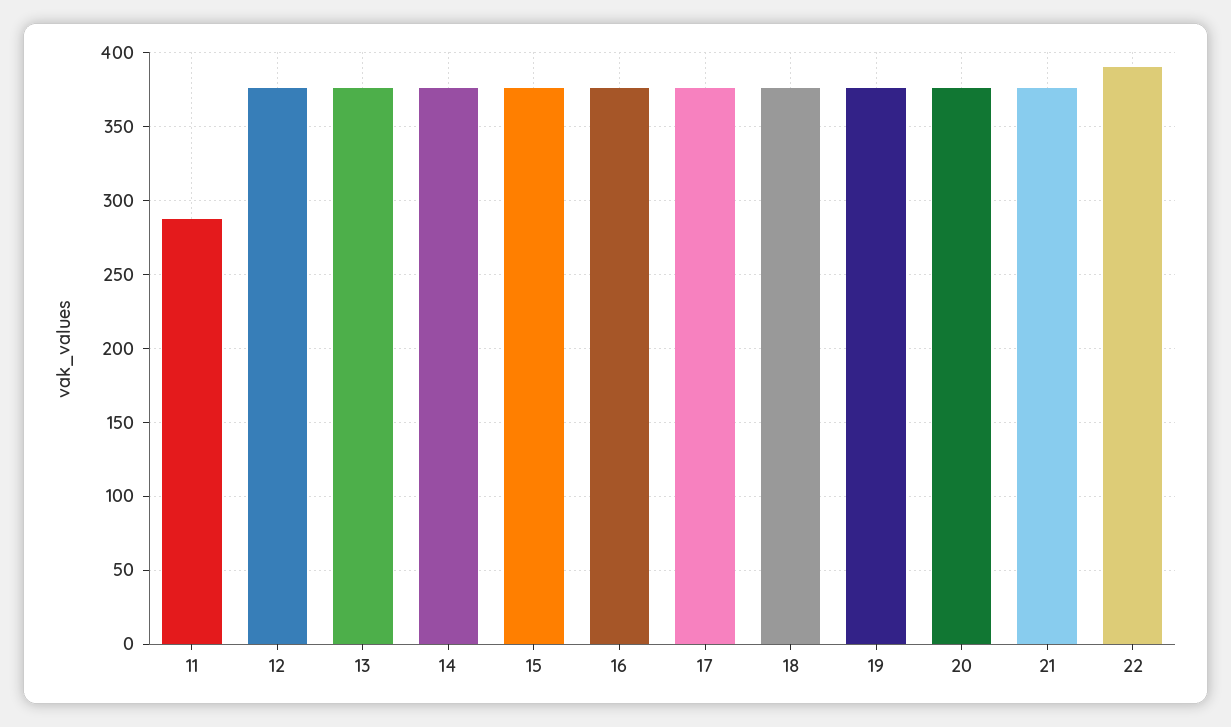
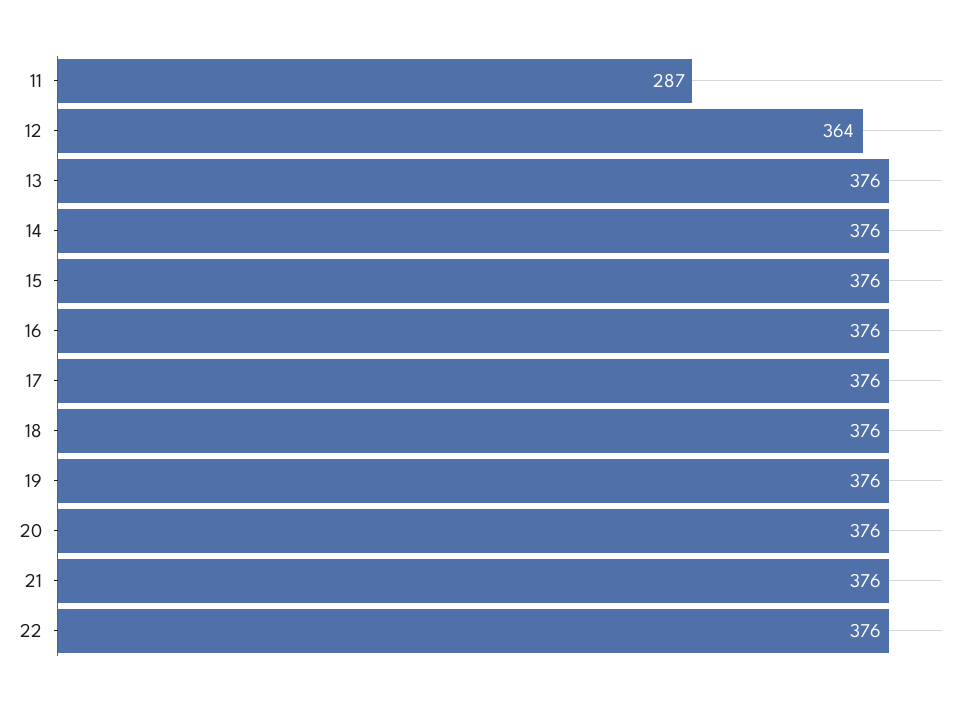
  {
    "11": 287,
-   "12": 375,
+   "12": 364,
    "13": 376,
    "14": 376,
    "15": 376,
    "16": 376,
    "17": 376,
    "18": 376,
    "19": 376,
    "20": 376,
    "21": 376,
-   "22": 390
+   "22": 376
  }

